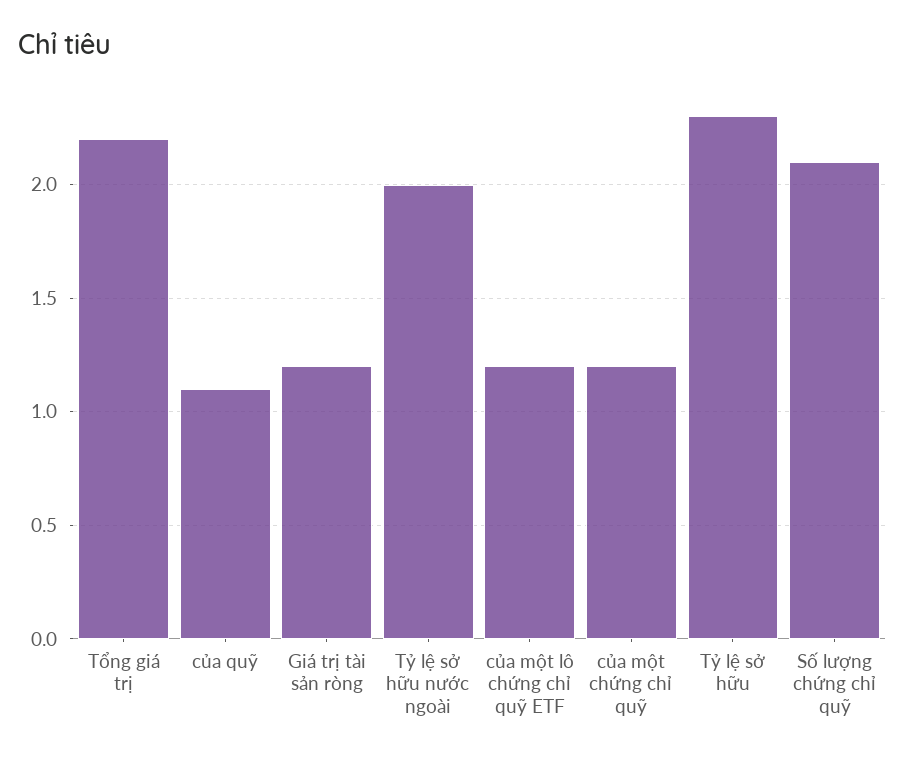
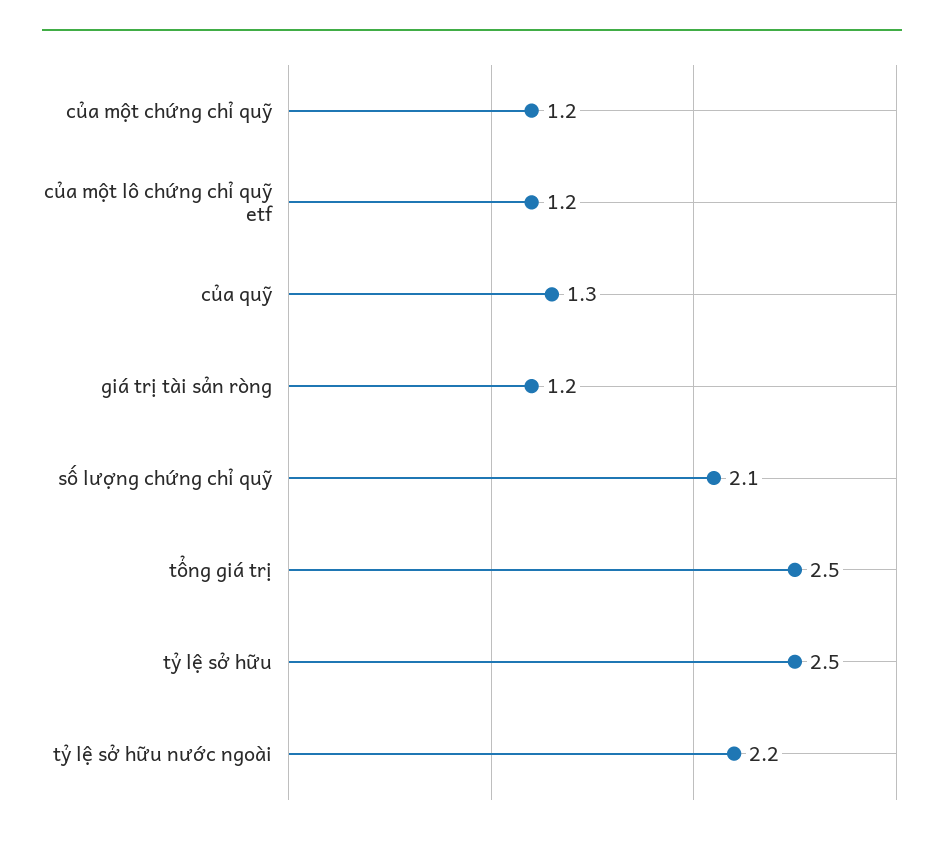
  {
-   "Tổng giá trị": 2.2,
+   "Tổng giá trị": 2.5,
-   "của quỹ": 1.1,
+   "của quỹ": 1.3,
    "Giá trị tài sản ròng": 1.2,
-   "Tỷ lệ sở hữu nước ngoài": 2,
+   "Tỷ lệ sở hữu nước ngoài": 2.2,
    "của một lô chứng chỉ quỹ ETF": 1.2,
    "của một chứng chỉ quỹ": 1.2,
-   "Tỷ lệ sở hữu": 2.3,
+   "Tỷ lệ sở hữu": 2.5,
    "Số lượng chứng chỉ quỹ": 2.1
  }

